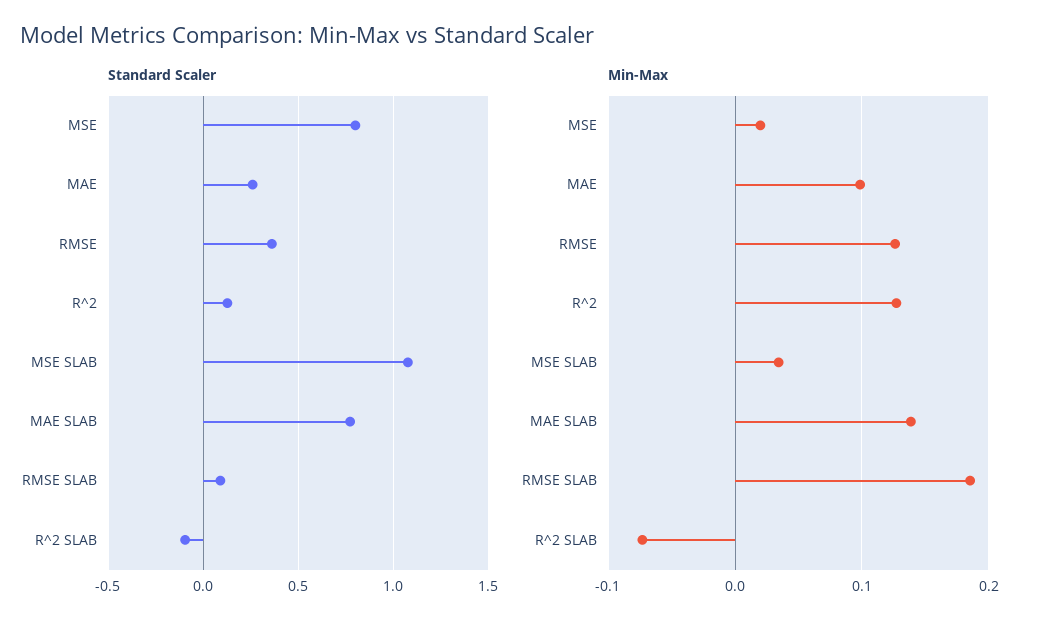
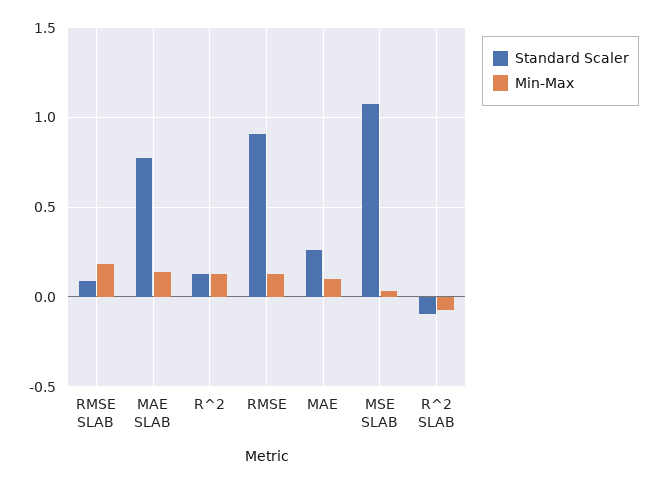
  {
    "Standard Scaler": {
-     "MSE": 0.8,
      "MAE": 0.25,
-     "RMSE": 0.35,
+     "RMSE": 0.9,
      "R^2": 0.15,
      "MSE SLAB": 1.1,
      "MAE SLAB": 0.75,
      "RMSE SLAB": 0.1,
      "R^2 SLAB": -0.1
    },
    "Min-Max": {
-     "MSE": 0.02,
      "MAE": 0.1,
      "RMSE": 0.13,
      "R^2": 0.13,
      "MSE SLAB": 0.03,
      "MAE SLAB": 0.14,
      "RMSE SLAB": 0.19,
      "R^2 SLAB": -0.07
    }
  }

